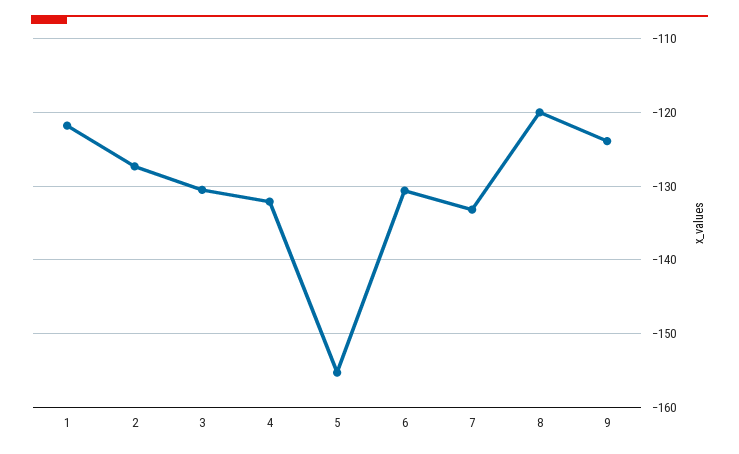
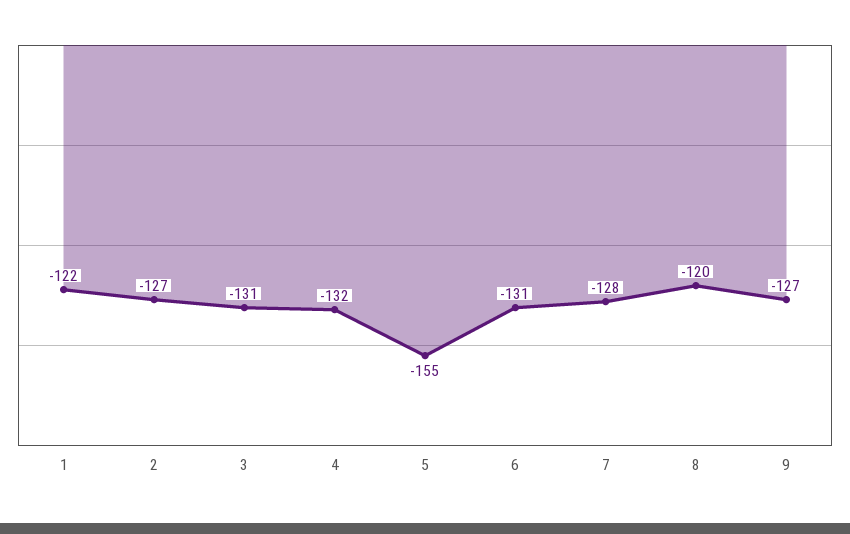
  {
    "1": -122,
    "2": -127,
    "3": -131,
    "4": -132,
    "5": -155,
    "6": -131,
-   "7": -133,
+   "7": -128,
    "8": -120,
-   "9": -124
+   "9": -127
  }

